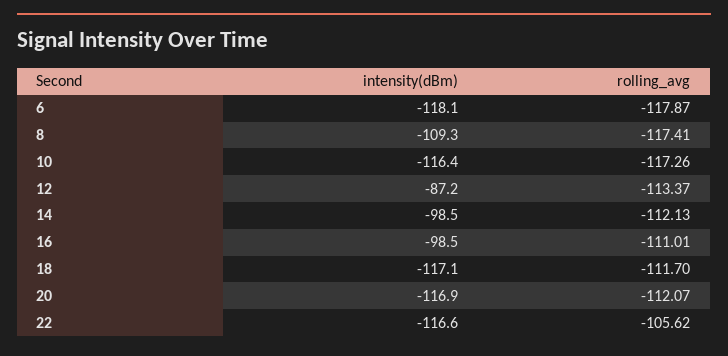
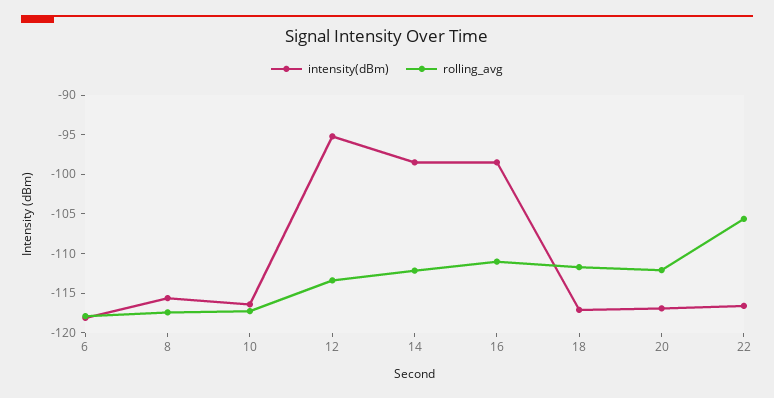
  {
    "intensity(dBm)": {
      "6": -118.1,
-     "8": -109.3,
+     "8": -115,
      "10": -116.4,
-     "12": -87.2,
+     "12": -95,
      "14": -98.5,
      "16": -98.5,
      "18": -117.1,
      "20": -116.9,
      "22": -116.6
    },
    "rolling_avg": {
      "6": -117.87,
      "8": -117.41,
      "10": -117.26,
      "12": -113.37,
      "14": -112.13,
      "16": -111.01,
      "18": -111.7,
      "20": -112.07,
      "22": -105.62
    }
  }

